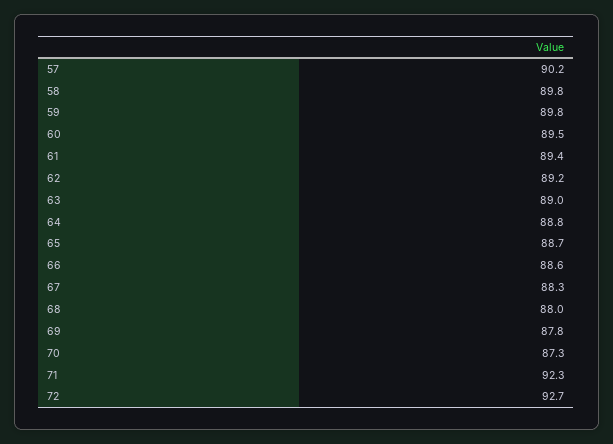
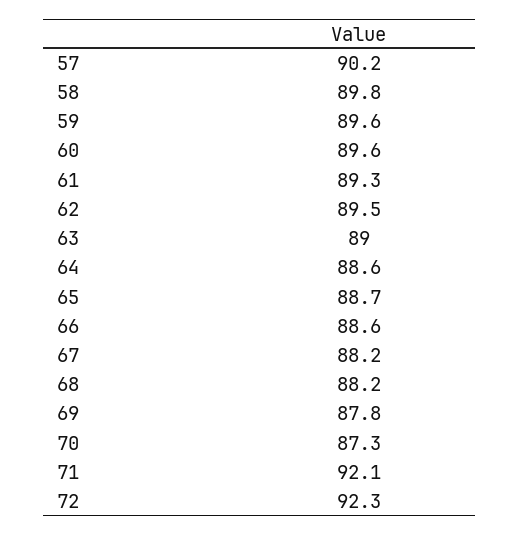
  {
    "57": 90.2,
    "58": 89.8,
-   "59": 89.8,
+   "59": 89.6,
-   "60": 89.5,
+   "60": 89.6,
-   "61": 89.4,
+   "61": 89.3,
-   "62": 89.2,
+   "62": 89.5,
    "63": 89,
-   "64": 88.8,
+   "64": 88.6,
    "65": 88.7,
    "66": 88.6,
-   "67": 88.3,
+   "67": 88.2,
-   "68": 88,
+   "68": 88.2,
    "69": 87.8,
    "70": 87.3,
-   "71": 92.3,
+   "71": 92.1,
-   "72": 92.7
+   "72": 92.3
  }

